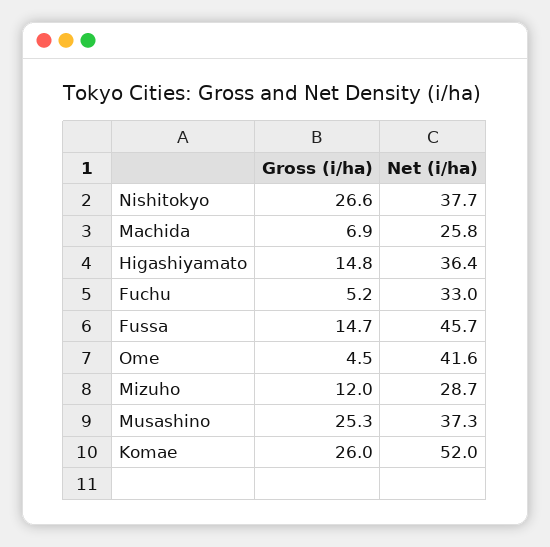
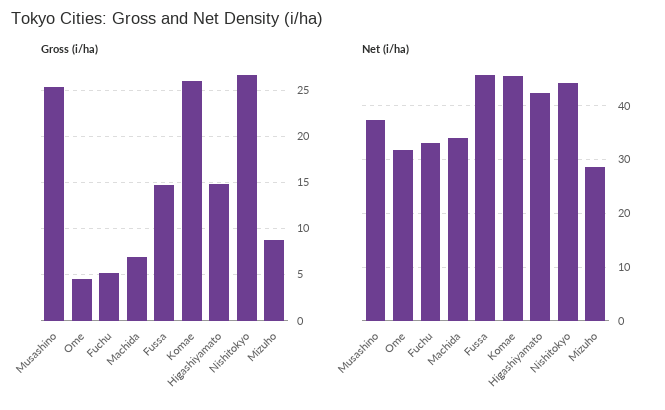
  {
    "Gross (i/ha)": {
      "Nishitokyo": 26.6,
      "Machida": 6.9,
      "Higashiyamato": 14.8,
      "Fuchu": 5.2,
      "Fussa": 14.7,
      "Ome": 4.5,
-     "Mizuho": 12,
+     "Mizuho": 9,
      "Musashino": 25.3,
      "Komae": 26
    },
    "Net (i/ha)": {
-     "Nishitokyo": 37.7,
+     "Nishitokyo": 44,
-     "Machida": 25.8,
+     "Machida": 34,
-     "Higashiyamato": 36.4,
+     "Higashiyamato": 42,
      "Fuchu": 33,
      "Fussa": 45.7,
-     "Ome": 41.6,
+     "Ome": 32,
      "Mizuho": 28.7,
      "Musashino": 37.3,
-     "Komae": 52
+     "Komae": 46
    }
  }

